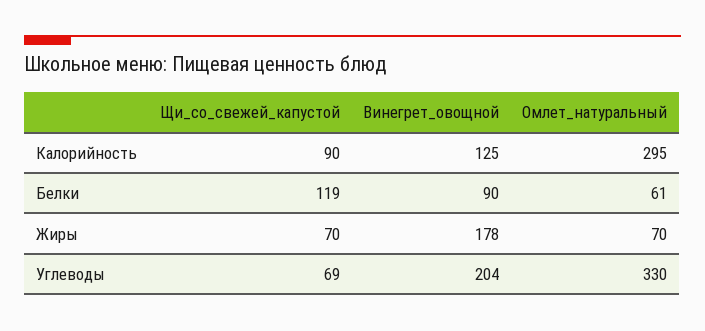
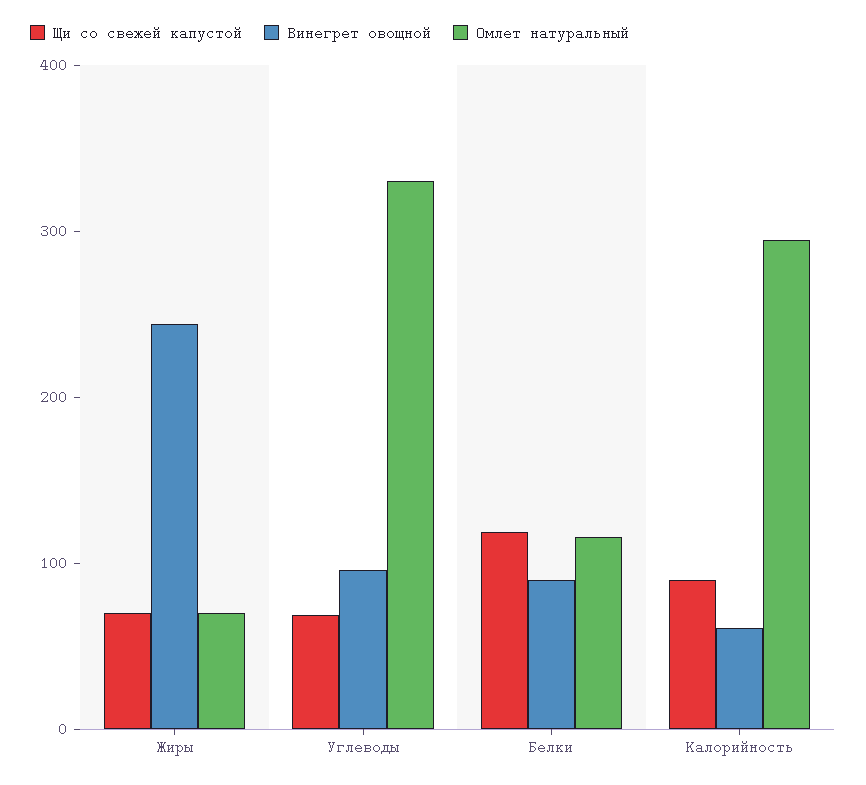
  {
    "Щи_со_свежей_капустой": {
      "Калорийность": 90,
      "Белки": 119,
      "Жиры": 70,
      "Углеводы": 69
    },
    "Винегрет_овощной": {
-     "Калорийность": 125,
+     "Калорийность": 60,
      "Белки": 90,
-     "Жиры": 178,
+     "Жиры": 240,
-     "Углеводы": 204
+     "Углеводы": 100
    },
    "Омлет_натуральный": {
      "Калорийность": 295,
-     "Белки": 61,
+     "Белки": 120,
      "Жиры": 70,
      "Углеводы": 330
    }
  }

